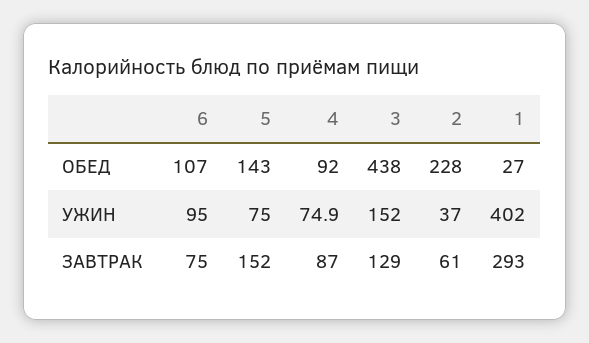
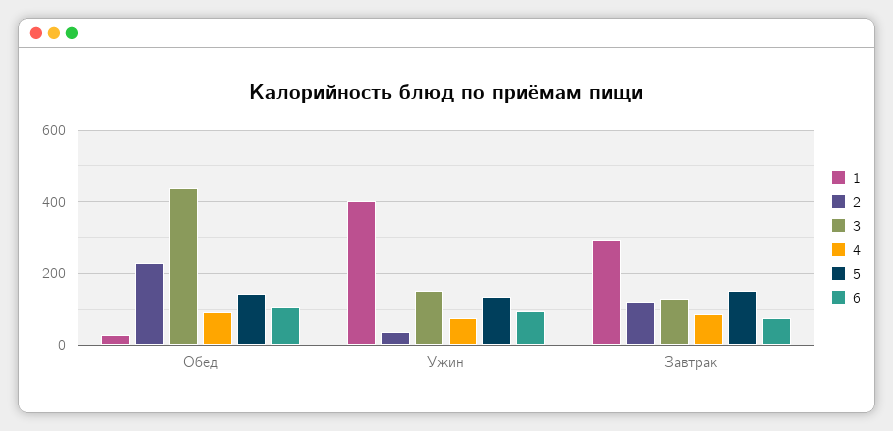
  {
    "6": {
      "ОБЕД": 107,
      "УЖИН": 95,
      "ЗАВТРАК": 75
    },
    "5": {
      "ОБЕД": 143,
-     "УЖИН": 75,
+     "УЖИН": 140,
      "ЗАВТРАК": 152
    },
    "4": {
      "ОБЕД": 92,
      "УЖИН": 74.9,
      "ЗАВТРАК": 87
    },
    "3": {
      "ОБЕД": 438,
      "УЖИН": 152,
      "ЗАВТРАК": 129
    },
    "2": {
      "ОБЕД": 228,
      "УЖИН": 37,
-     "ЗАВТРАК": 61
+     "ЗАВТРАК": 120
    },
    "1": {
      "ОБЕД": 27,
      "УЖИН": 402,
      "ЗАВТРАК": 293
    }
  }

